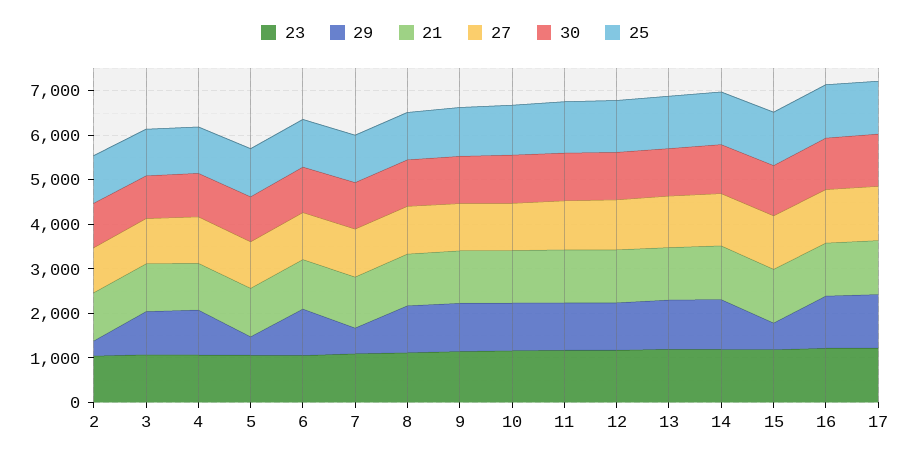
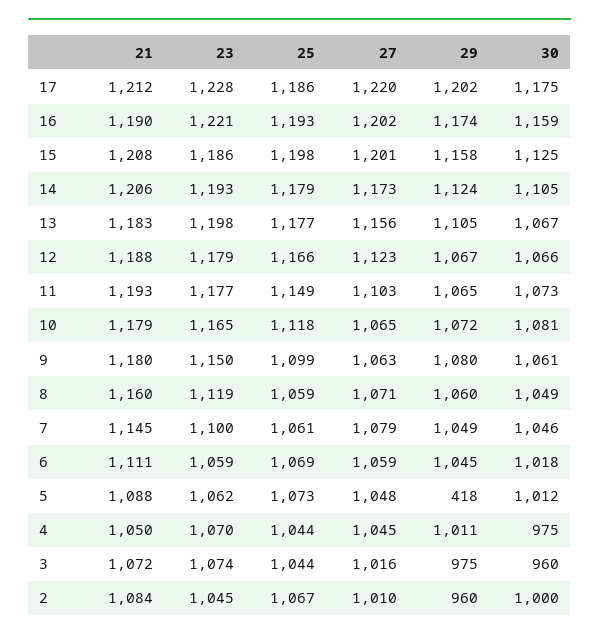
  {
    "23": {
      "2": 1045,
      "3": 1074,
      "4": 1070,
      "5": 1062,
      "6": 1059,
      "7": 1100,
      "8": 1119,
      "9": 1150,
      "10": 1165,
      "11": 1177,
      "12": 1179,
      "13": 1198,
      "14": 1193,
      "15": 1186,
      "16": 1221,
      "17": 1228
    },
    "29": {
-     "2": 400,
+     "2": 960,
      "3": 975,
      "4": 1011,
      "5": 418,
      "6": 1045,
-     "7": 600,
+     "7": 1049,
      "8": 1060,
      "9": 1080,
      "10": 1072,
      "11": 1065,
      "12": 1067,
      "13": 1105,
      "14": 1124,
-     "15": 600,
+     "15": 1158,
      "16": 1174,
      "17": 1202
    },
    "21": {
      "2": 1084,
      "3": 1072,
      "4": 1050,
      "5": 1088,
      "6": 1111,
      "7": 1145,
      "8": 1160,
      "9": 1180,
      "10": 1179,
      "11": 1193,
      "12": 1188,
      "13": 1183,
      "14": 1206,
      "15": 1208,
      "16": 1190,
      "17": 1212
    },
    "27": {
      "2": 1010,
      "3": 1016,
      "4": 1045,
      "5": 1048,
      "6": 1059,
      "7": 1079,
      "8": 1071,
      "9": 1063,
      "10": 1065,
      "11": 1103,
      "12": 1123,
      "13": 1156,
      "14": 1173,
      "15": 1201,
      "16": 1202,
      "17": 1220
    },
    "30": {
      "2": 1000,
      "3": 960,
      "4": 975,
      "5": 1012,
      "6": 1018,
      "7": 1046,
      "8": 1049,
      "9": 1061,
      "10": 1081,
      "11": 1073,
      "12": 1066,
      "13": 1067,
      "14": 1105,
      "15": 1125,
      "16": 1159,
      "17": 1175
    },
    "25": {
      "2": 1067,
      "3": 1044,
      "4": 1044,
      "5": 1073,
      "6": 1069,
      "7": 1061,
      "8": 1059,
      "9": 1099,
      "10": 1118,
      "11": 1149,
      "12": 1166,
      "13": 1177,
      "14": 1179,
      "15": 1198,
      "16": 1193,
      "17": 1186
    }
  }

